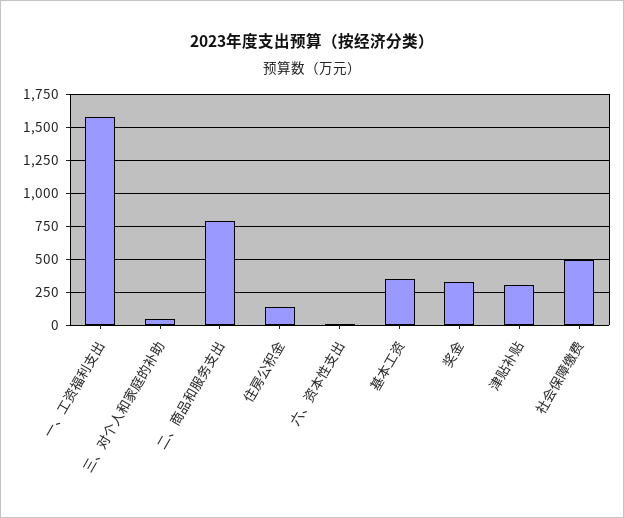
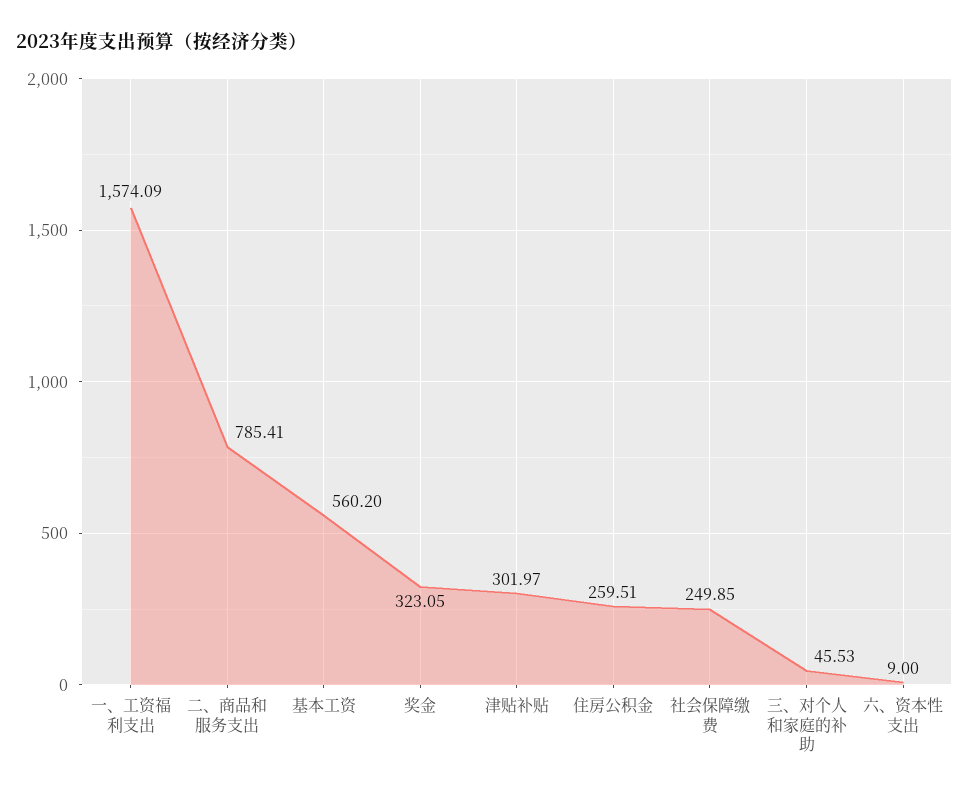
  {
    "一、工资福利支出": 1574.09,
    "三、对个人和家庭的补助": 45.53,
    "二、商品和服务支出": 785.41,
-   "住房公积金": 150,
+   "住房公积金": 259.51,
    "六、资本性支出": 9,
-   "基本工资": 350,
+   "基本工资": 560.2,
    "奖金": 323.05,
    "津贴补贴": 301.97,
-   "社会保障缴费": 500
+   "社会保障缴费": 249.85
  }

